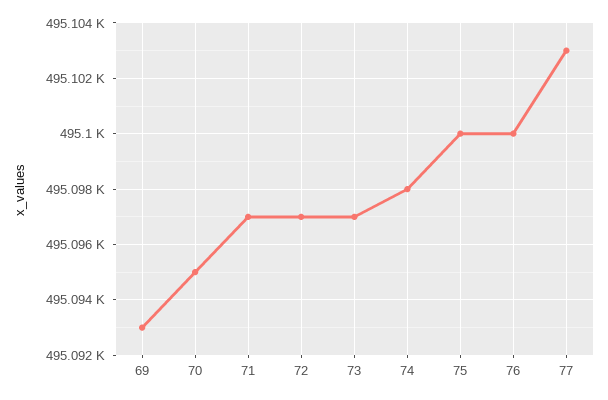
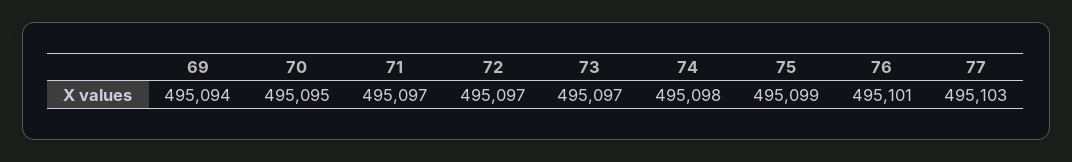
  {
-   "69": 495093,
+   "69": 495094,
    "70": 495095,
    "71": 495097,
    "72": 495097,
    "73": 495097,
    "74": 495098,
-   "75": 495100,
+   "75": 495099,
-   "76": 495100,
+   "76": 495101,
    "77": 495103
  }

